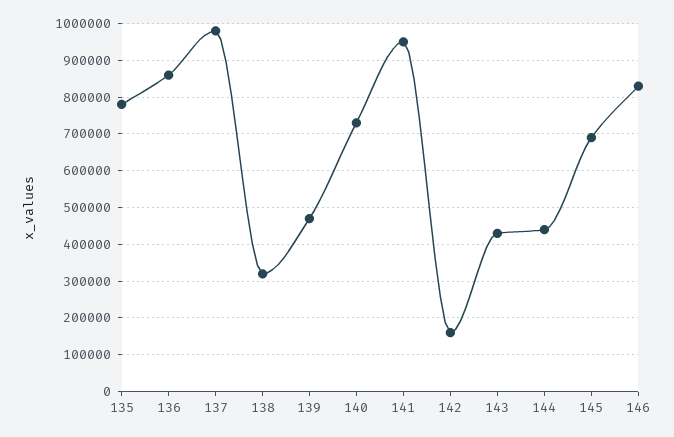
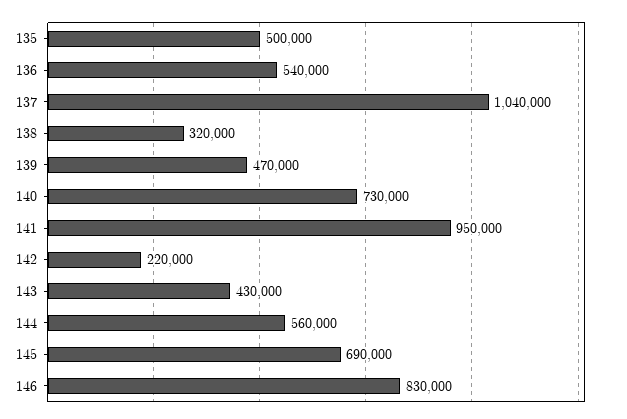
  {
-   "135": 780000,
+   "135": 500000,
-   "136": 860000,
+   "136": 540000,
-   "137": 980000,
+   "137": 1040000,
    "138": 320000,
    "139": 470000,
    "140": 730000,
    "141": 950000,
-   "142": 160000,
+   "142": 220000,
    "143": 430000,
-   "144": 440000,
+   "144": 560000,
    "145": 690000,
    "146": 830000
  }

